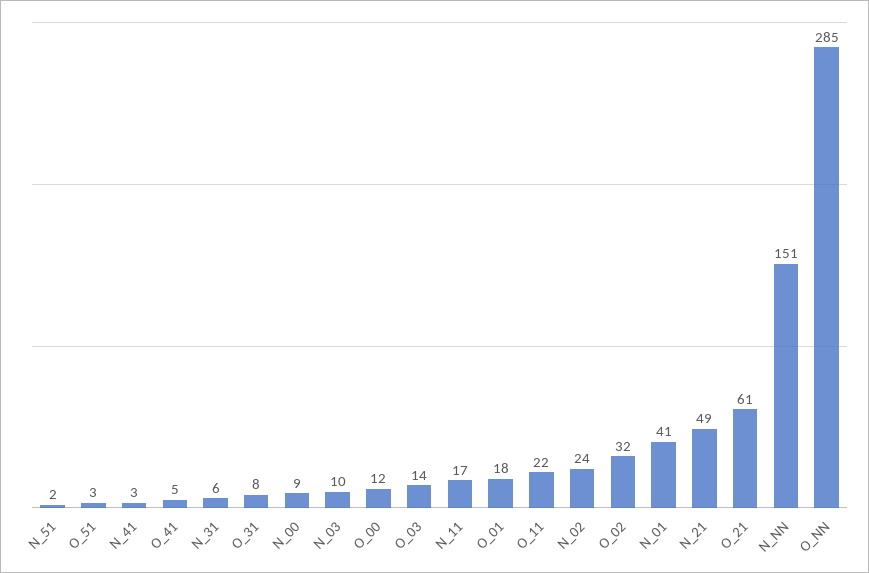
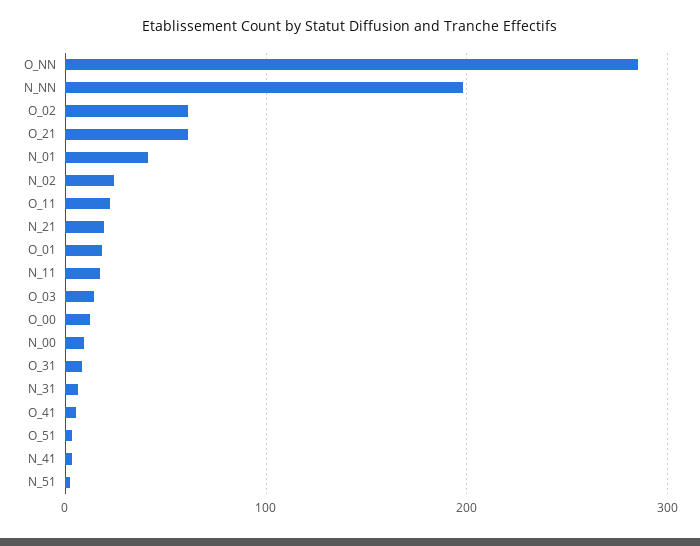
  {
    "N_51": 2,
    "O_51": 3,
    "N_41": 3,
    "O_41": 5,
    "N_31": 6,
    "O_31": 8,
    "N_00": 9,
-   "N_03": 10,
    "O_00": 12,
    "O_03": 14,
    "N_11": 17,
    "O_01": 18,
    "O_11": 22,
    "N_02": 24,
-   "O_02": 32,
+   "O_02": 60,
    "N_01": 41,
-   "N_21": 49,
+   "N_21": 20,
    "O_21": 61,
-   "N_NN": 151,
+   "N_NN": 200,
    "O_NN": 285
  }

